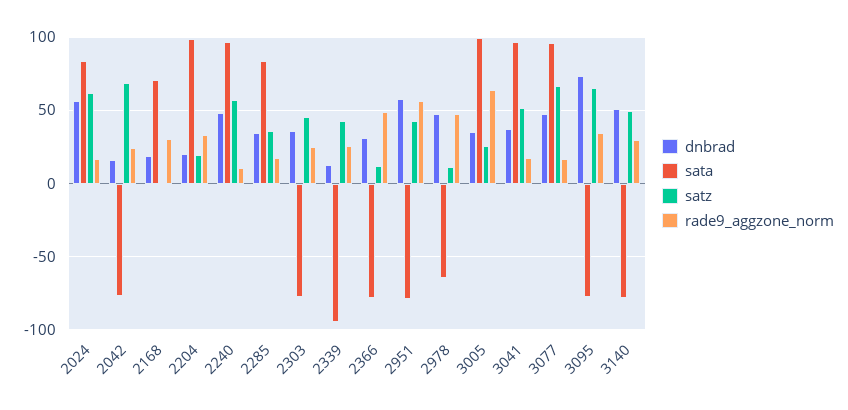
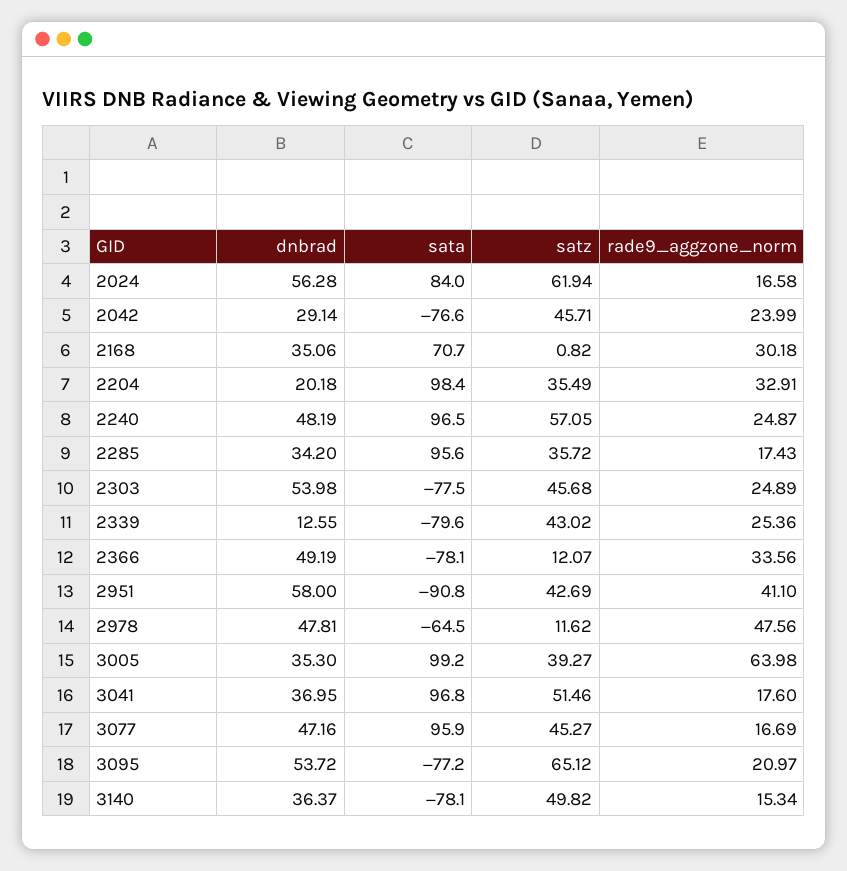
  {
    "dnbrad": {
      "2024": 56.28,
-     "2042": 15,
+     "2042": 29.14,
-     "2168": 20,
+     "2168": 35.06,
      "2204": 20.18,
      "2240": 48.19,
      "2285": 34.2,
-     "2303": 35,
+     "2303": 53.98,
      "2339": 12.55,
-     "2366": 30,
+     "2366": 49.19,
      "2951": 58,
      "2978": 47.81,
      "3005": 35.3,
      "3041": 36.95,
      "3077": 47.16,
-     "3095": 75,
+     "3095": 53.72,
-     "3140": 50
+     "3140": 36.37
    },
    "sata": {
      "2024": 84,
      "2042": -76.6,
      "2168": 70.7,
      "2204": 98.4,
      "2240": 96.5,
-     "2285": 85,
+     "2285": 95.6,
      "2303": -77.5,
-     "2339": -95,
+     "2339": -79.6,
      "2366": -78.1,
-     "2951": -80,
+     "2951": -90.8,
      "2978": -64.5,
      "3005": 99.2,
      "3041": 96.8,
      "3077": 95.9,
      "3095": -77.2,
      "3140": -78.1
    },
    "satz": {
      "2024": 61.94,
-     "2042": 70,
+     "2042": 45.71,
      "2168": 0.82,
-     "2204": 20,
+     "2204": 35.49,
      "2240": 57.05,
      "2285": 35.72,
      "2303": 45.68,
      "2339": 43.02,
      "2366": 12.07,
      "2951": 42.69,
      "2978": 11.62,
-     "3005": 25,
+     "3005": 39.27,
      "3041": 51.46,
-     "3077": 65,
+     "3077": 45.27,
      "3095": 65.12,
      "3140": 49.82
    },
    "rade9_aggzone_norm": {
      "2024": 16.58,
      "2042": 23.99,
      "2168": 30.18,
      "2204": 32.91,
-     "2240": 10,
+     "2240": 24.87,
      "2285": 17.43,
      "2303": 24.89,
      "2339": 25.36,
-     "2366": 50,
+     "2366": 33.56,
-     "2951": 55,
+     "2951": 41.1,
      "2978": 47.56,
      "3005": 63.98,
      "3041": 17.6,
      "3077": 16.69,
-     "3095": 35,
+     "3095": 20.97,
-     "3140": 30
+     "3140": 15.34
    }
  }

